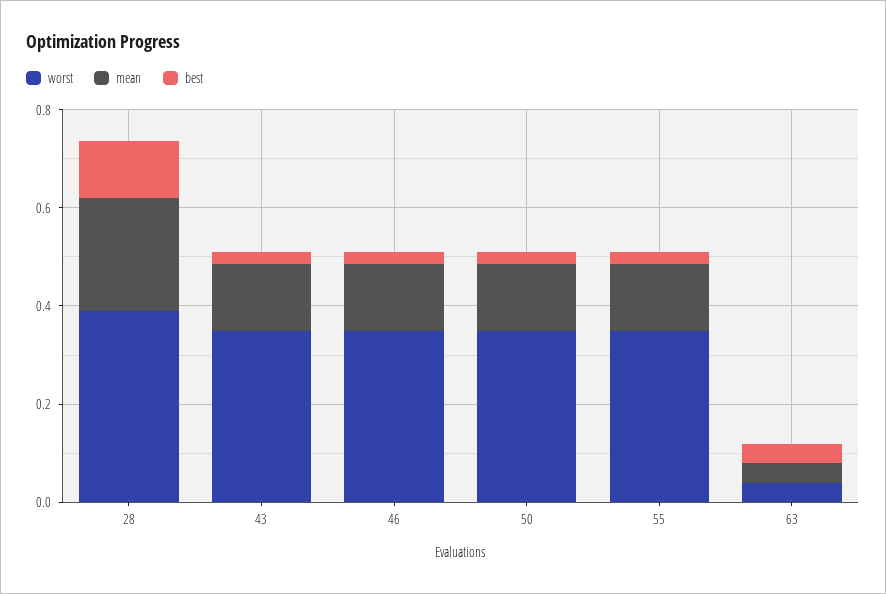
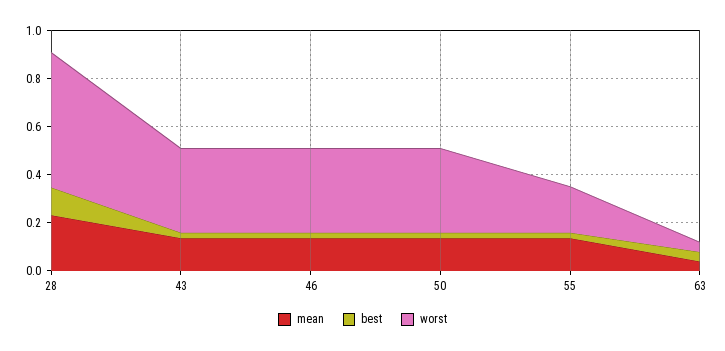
  {
    "worst": {
-     "28": 0.4,
+     "28": 0.55,
      "43": 0.35,
      "46": 0.35,
      "50": 0.35,
-     "55": 0.35,
+     "55": 0.2,
      "63": 0.05
    },
    "mean": {
      "28": 0.25,
      "43": 0.15,
      "46": 0.15,
      "50": 0.15,
      "55": 0.15,
      "63": 0.05
    },
    "best": {
      "28": 0.1,
      "43": 0,
      "46": 0,
      "50": 0,
      "55": 0,
      "63": 0.05
    }
  }

